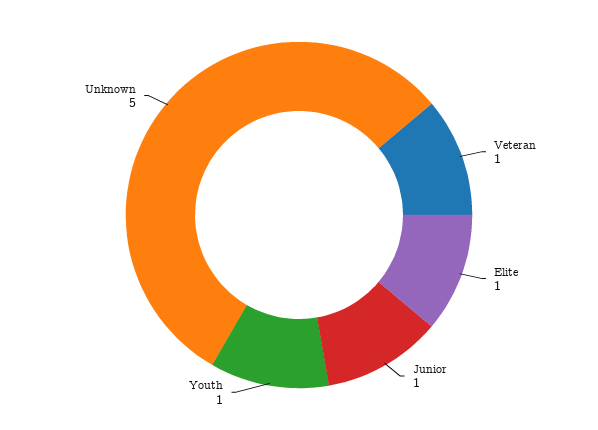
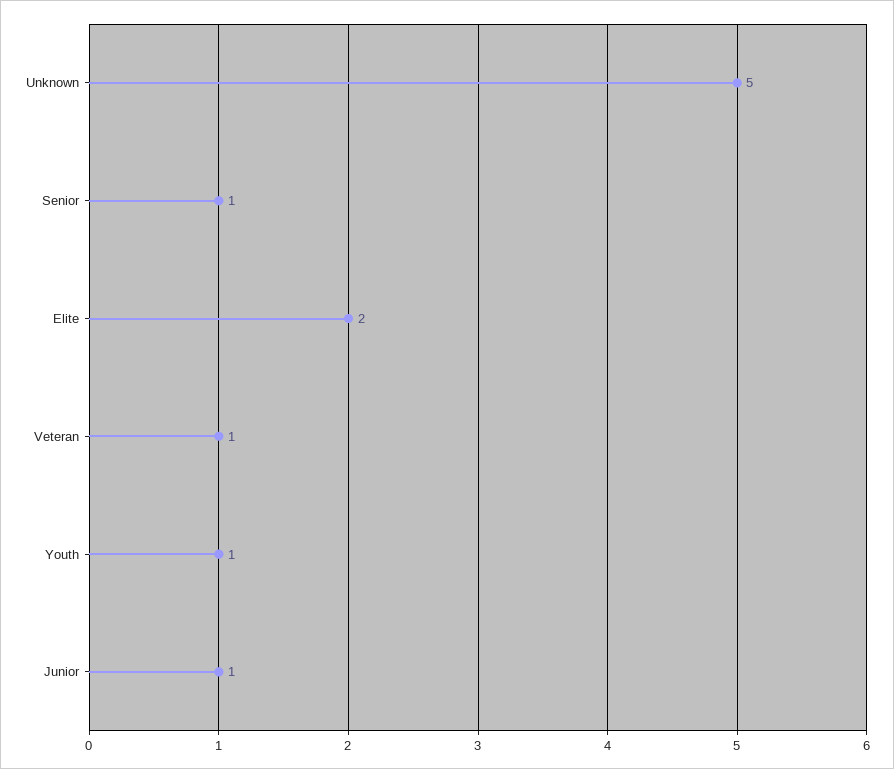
  {
    "Veteran": 1,
-   "Elite": 1,
+   "Elite": 2,
    "Junior": 1,
    "Youth": 1,
-   "Unknown": 5
+   "Unknown": 5,
+   "Senior": 1
  }

